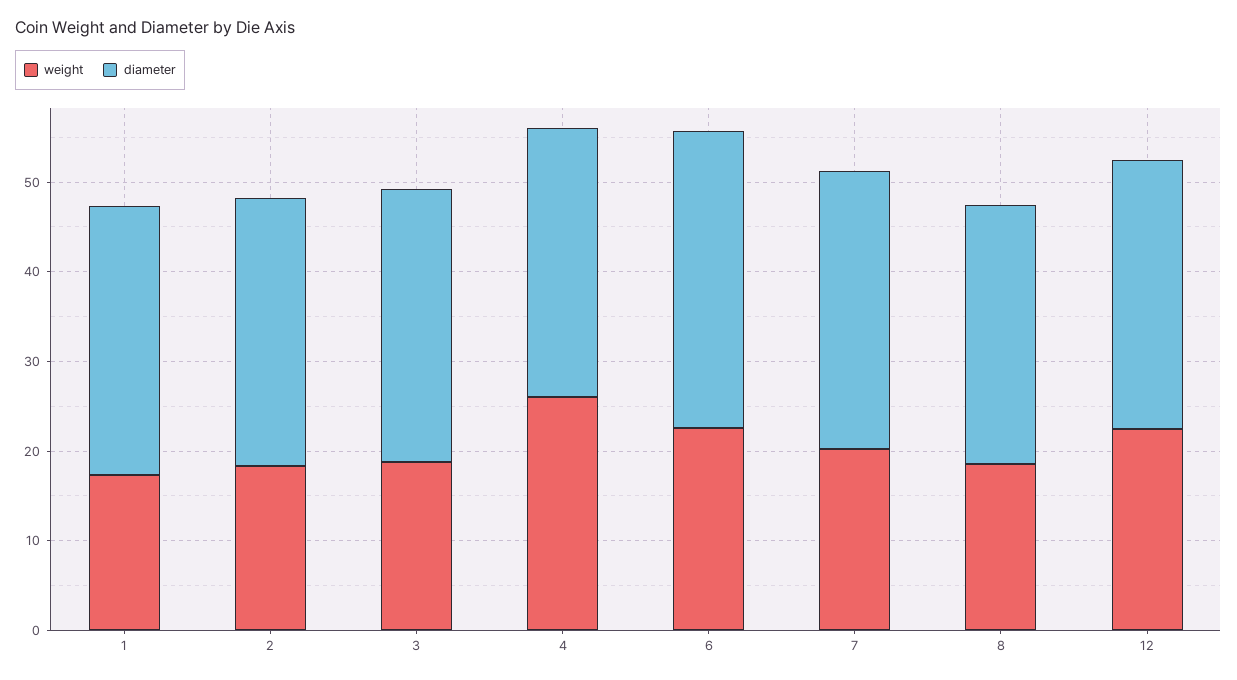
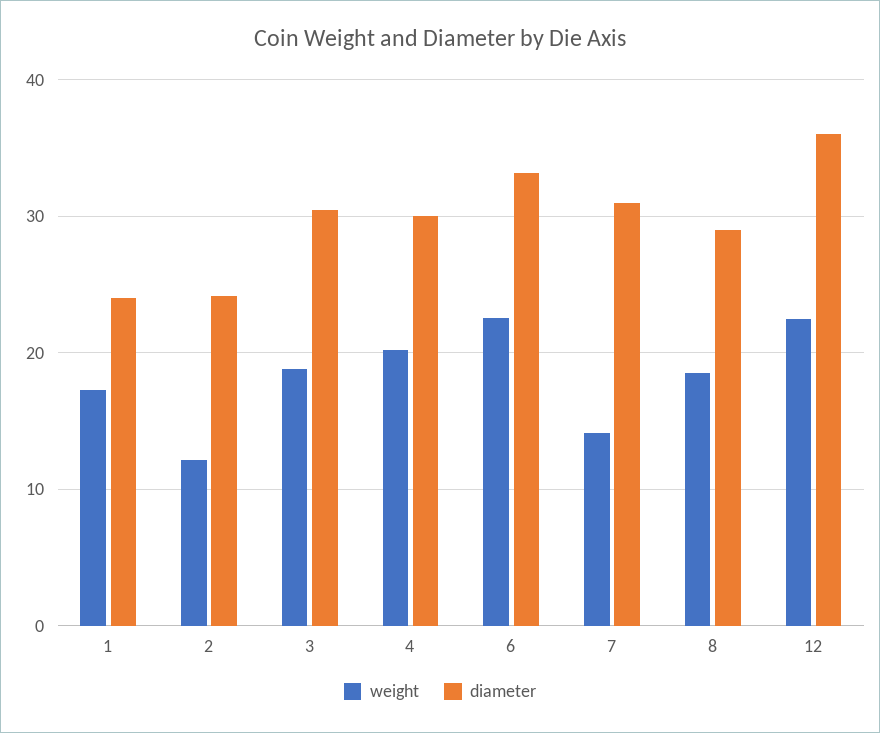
  {
    "weight": {
      "1": 17,
-     "2": 18,
+     "2": 12,
      "3": 19,
-     "4": 26,
+     "4": 20,
      "6": 23,
-     "7": 20,
+     "7": 14,
      "8": 19,
      "12": 23
    },
    "diameter": {
-     "1": 30,
+     "1": 24,
-     "2": 30,
+     "2": 24,
      "3": 31,
      "4": 30,
      "6": 33,
      "7": 31,
      "8": 29,
-     "12": 30
+     "12": 36
    }
  }

